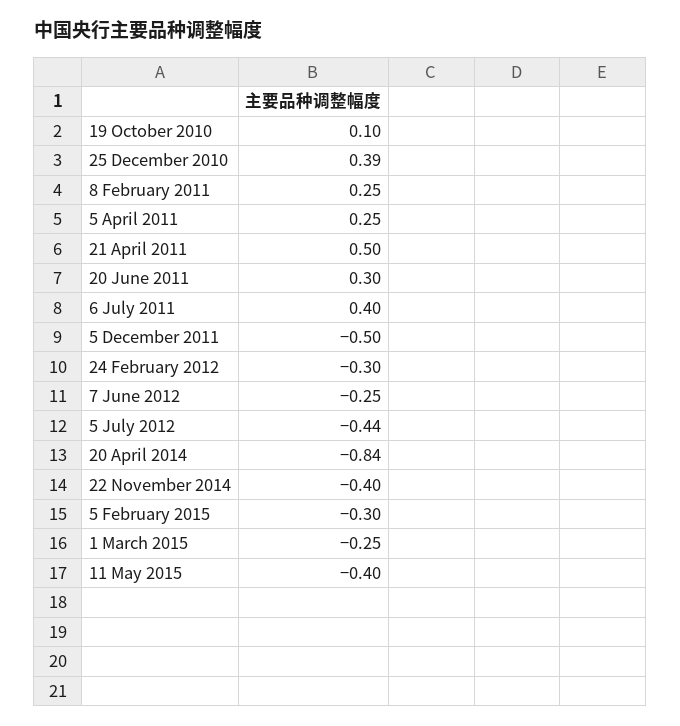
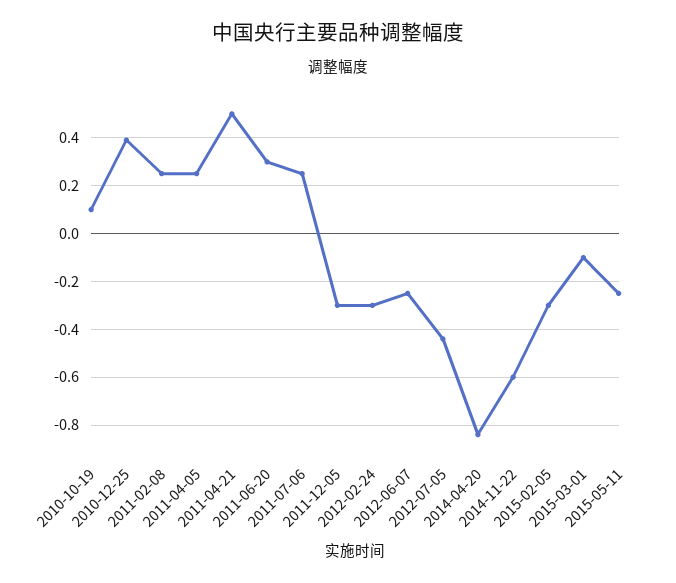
  {
    "19 October 2010": 0.1,
    "25 December 2010": 0.39,
    "8 February 2011": 0.25,
    "5 April 2011": 0.25,
    "21 April 2011": 0.5,
    "20 June 2011": 0.3,
-   "6 July 2011": 0.4,
+   "6 July 2011": 0.25,
-   "5 December 2011": -0.5,
+   "5 December 2011": -0.3,
    "24 February 2012": -0.3,
    "7 June 2012": -0.25,
    "5 July 2012": -0.44,
    "20 April 2014": -0.84,
-   "22 November 2014": -0.4,
+   "22 November 2014": -0.6,
    "5 February 2015": -0.3,
-   "1 March 2015": -0.25,
+   "1 March 2015": -0.1,
-   "11 May 2015": -0.4
+   "11 May 2015": -0.25
  }

